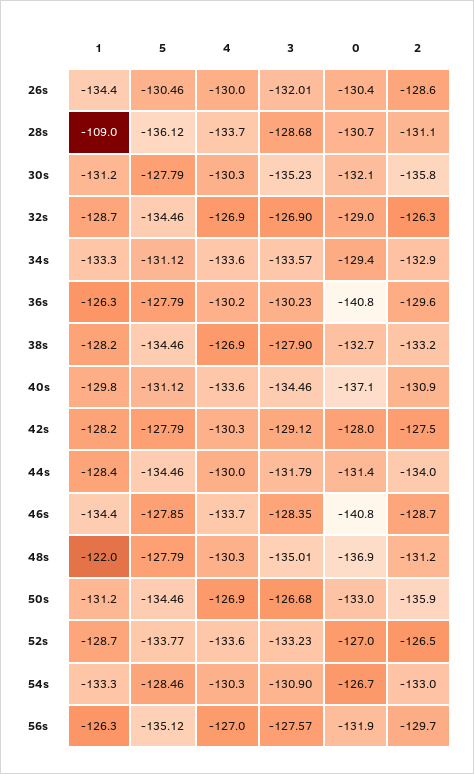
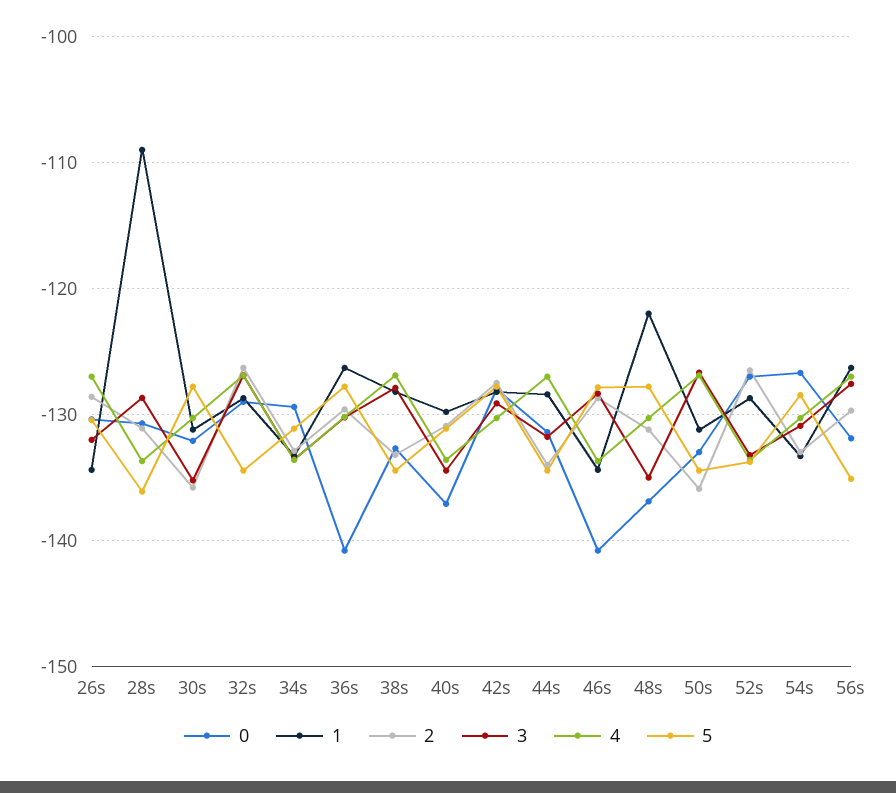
  {
    "1": {
      "26s": -134.4,
      "28s": -109,
      "30s": -131.2,
      "32s": -128.7,
      "34s": -133.3,
      "36s": -126.3,
      "38s": -128.2,
      "40s": -129.8,
      "42s": -128.2,
      "44s": -128.4,
      "46s": -134.4,
      "48s": -122,
      "50s": -131.2,
      "52s": -128.7,
      "54s": -133.3,
      "56s": -126.3
    },
    "5": {
      "26s": -130.46,
      "28s": -136.12,
      "30s": -127.79,
      "32s": -134.46,
      "34s": -131.12,
      "36s": -127.79,
      "38s": -134.46,
      "40s": -131.12,
      "42s": -127.79,
      "44s": -134.46,
      "46s": -127.85,
      "48s": -127.79,
      "50s": -134.46,
      "52s": -133.77,
      "54s": -128.46,
      "56s": -135.12
    },
    "4": {
-     "26s": -130,
+     "26s": -127,
      "28s": -133.7,
      "30s": -130.3,
      "32s": -126.9,
      "34s": -133.6,
      "36s": -130.2,
      "38s": -126.9,
      "40s": -133.6,
      "42s": -130.3,
-     "44s": -130,
+     "44s": -127,
      "46s": -133.7,
      "48s": -130.3,
      "50s": -126.9,
      "52s": -133.6,
      "54s": -130.3,
      "56s": -127
    },
    "3": {
      "26s": -132.01,
      "28s": -128.68,
      "30s": -135.23,
      "32s": -126.9,
      "34s": -133.57,
      "36s": -130.23,
      "38s": -127.9,
      "40s": -134.46,
      "42s": -129.12,
      "44s": -131.79,
      "46s": -128.35,
      "48s": -135.01,
      "50s": -126.68,
      "52s": -133.23,
      "54s": -130.9,
      "56s": -127.57
    },
    "0": {
      "26s": -130.4,
      "28s": -130.7,
      "30s": -132.1,
      "32s": -129,
      "34s": -129.4,
      "36s": -140.8,
      "38s": -132.7,
      "40s": -137.1,
      "42s": -128,
      "44s": -131.4,
      "46s": -140.8,
      "48s": -136.9,
      "50s": -133,
      "52s": -127,
      "54s": -126.7,
      "56s": -131.9
    },
    "2": {
      "26s": -128.6,
      "28s": -131.1,
      "30s": -135.8,
      "32s": -126.3,
      "34s": -132.9,
      "36s": -129.6,
      "38s": -133.2,
      "40s": -130.9,
      "42s": -127.5,
      "44s": -134,
      "46s": -128.7,
      "48s": -131.2,
      "50s": -135.9,
      "52s": -126.5,
      "54s": -133,
      "56s": -129.7
    }
  }

